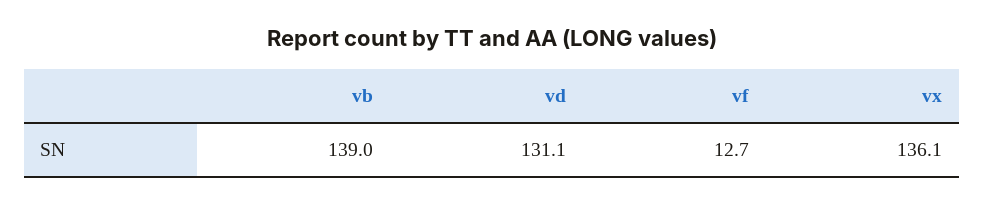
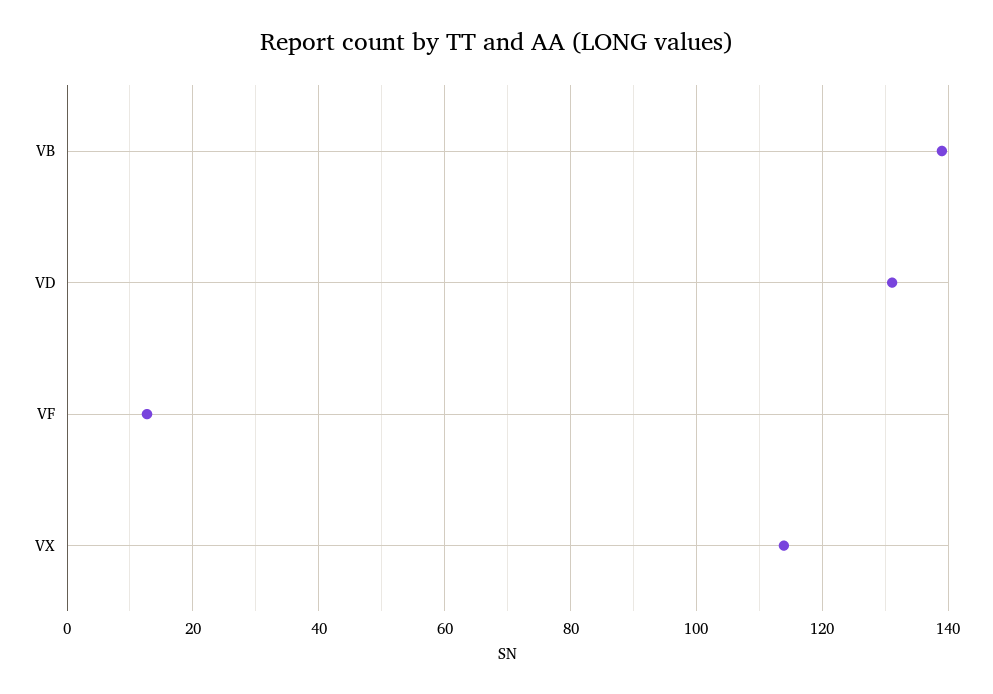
  {
    "vb": 139,
    "vd": 131.1,
    "vf": 12.7,
-   "vx": 136.1
+   "vx": 114
  }

